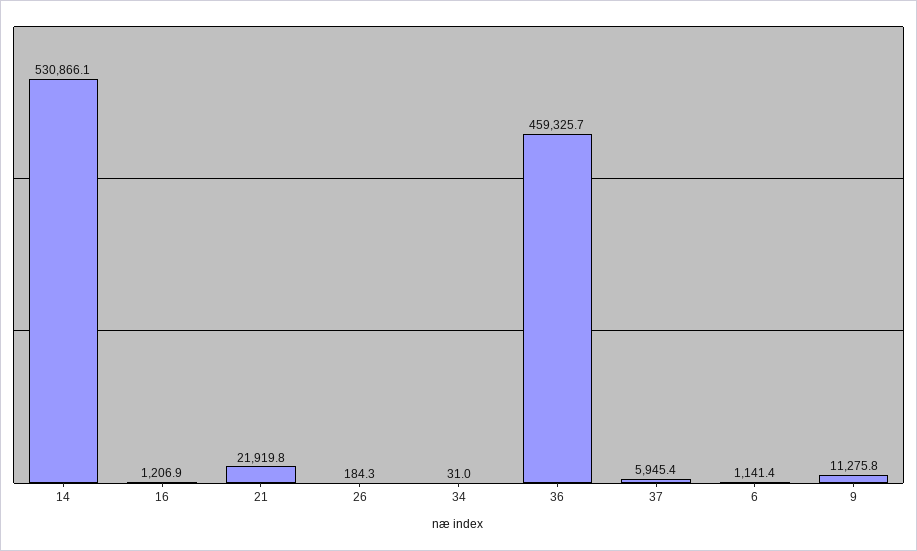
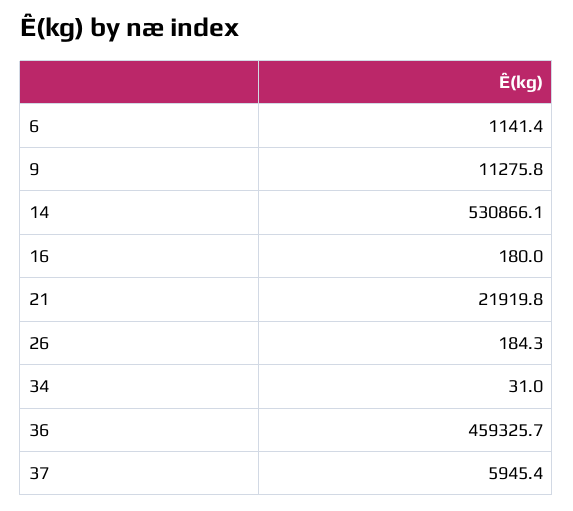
  {
    "14": 530866.1,
-   "16": 1206.9,
+   "16": 180,
    "21": 21919.8,
    "26": 184.3,
    "34": 31,
    "36": 459325.7,
    "37": 5945.4,
    "6": 1141.4,
    "9": 11275.8
  }

